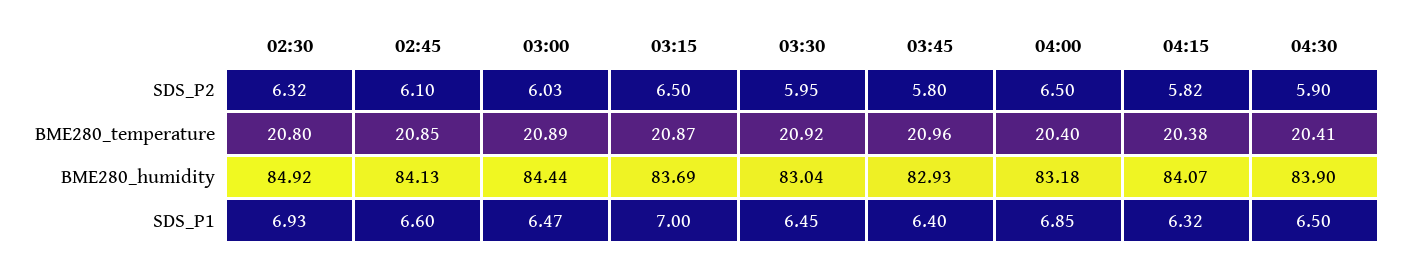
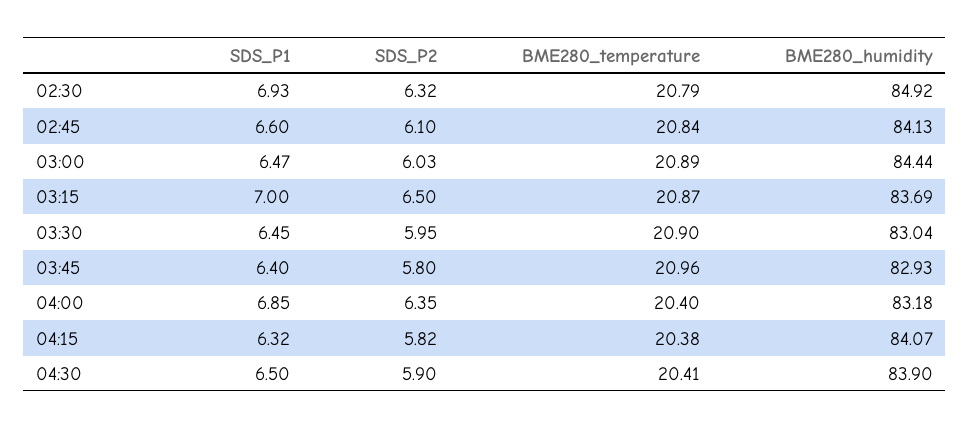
  {
    "02:30": {
      "SDS_P2": 6.32,
-     "BME280_temperature": 20.8,
+     "BME280_temperature": 20.79,
      "BME280_humidity": 84.92,
      "SDS_P1": 6.93
    },
    "02:45": {
      "SDS_P2": 6.1,
-     "BME280_temperature": 20.85,
+     "BME280_temperature": 20.84,
      "BME280_humidity": 84.13,
      "SDS_P1": 6.6
    },
    "03:00": {
      "SDS_P2": 6.03,
      "BME280_temperature": 20.89,
      "BME280_humidity": 84.44,
      "SDS_P1": 6.47
    },
    "03:15": {
      "SDS_P2": 6.5,
      "BME280_temperature": 20.87,
      "BME280_humidity": 83.69,
      "SDS_P1": 7
    },
    "03:30": {
      "SDS_P2": 5.95,
-     "BME280_temperature": 20.92,
+     "BME280_temperature": 20.9,
      "BME280_humidity": 83.04,
      "SDS_P1": 6.45
    },
    "03:45": {
      "SDS_P2": 5.8,
      "BME280_temperature": 20.96,
      "BME280_humidity": 82.93,
      "SDS_P1": 6.4
    },
    "04:00": {
-     "SDS_P2": 6.5,
+     "SDS_P2": 6.35,
      "BME280_temperature": 20.4,
      "BME280_humidity": 83.18,
      "SDS_P1": 6.85
    },
    "04:15": {
      "SDS_P2": 5.82,
      "BME280_temperature": 20.38,
      "BME280_humidity": 84.07,
      "SDS_P1": 6.32
    },
    "04:30": {
      "SDS_P2": 5.9,
      "BME280_temperature": 20.41,
      "BME280_humidity": 83.9,
      "SDS_P1": 6.5
    }
  }

